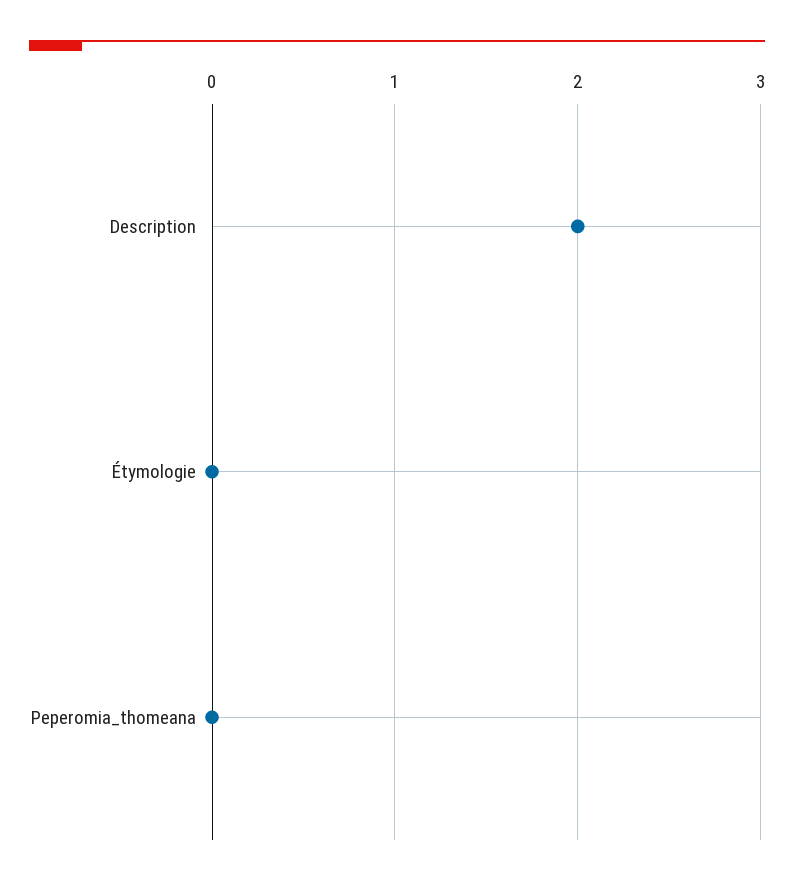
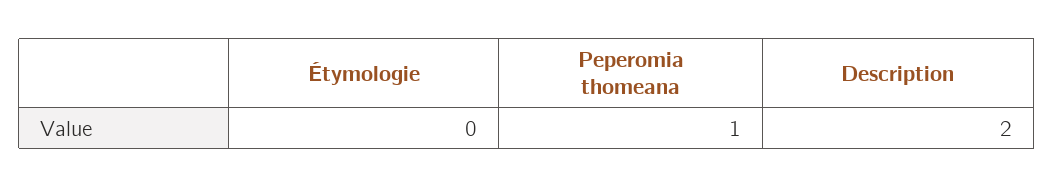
  {
    "Description": 2,
    "Étymologie": 0,
-   "Peperomia_thomeana": 0
+   "Peperomia_thomeana": 1
  }

